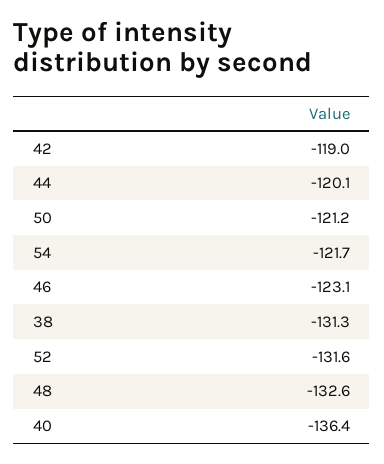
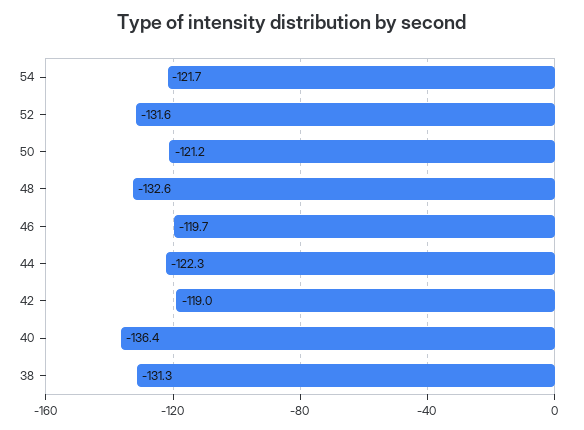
  {
    "42": -119,
-   "44": -120.1,
+   "44": -122.3,
    "50": -121.2,
    "54": -121.7,
-   "46": -123.1,
+   "46": -119.7,
    "38": -131.3,
    "52": -131.6,
    "48": -132.6,
    "40": -136.4
  }

